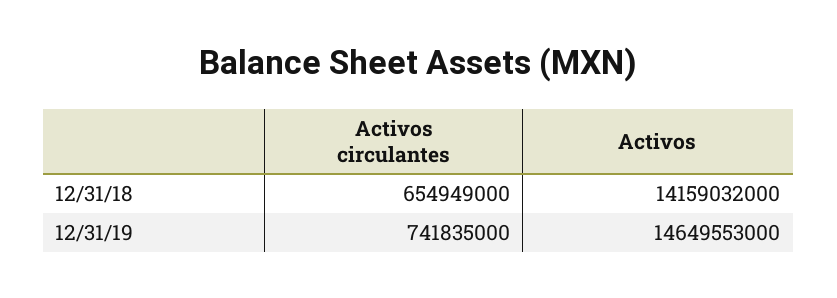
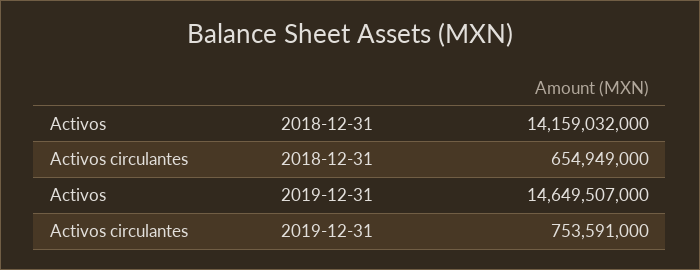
  {
    "Activos circulantes": {
      "12/31/18": 654949000,
-     "12/31/19": 741835000
+     "12/31/19": 753591000
    },
    "Activos": {
      "12/31/18": 14159032000,
-     "12/31/19": 14649553000
+     "12/31/19": 14649507000
    }
  }

